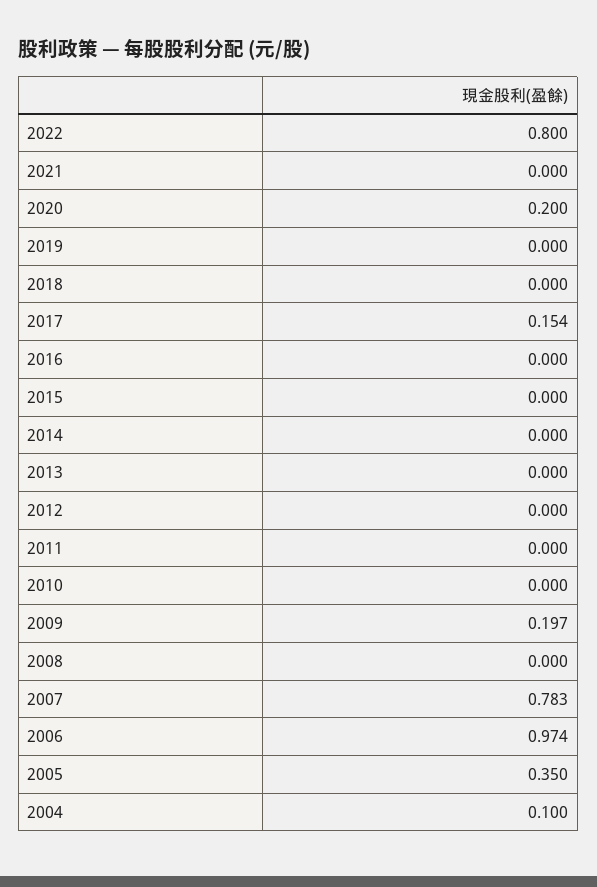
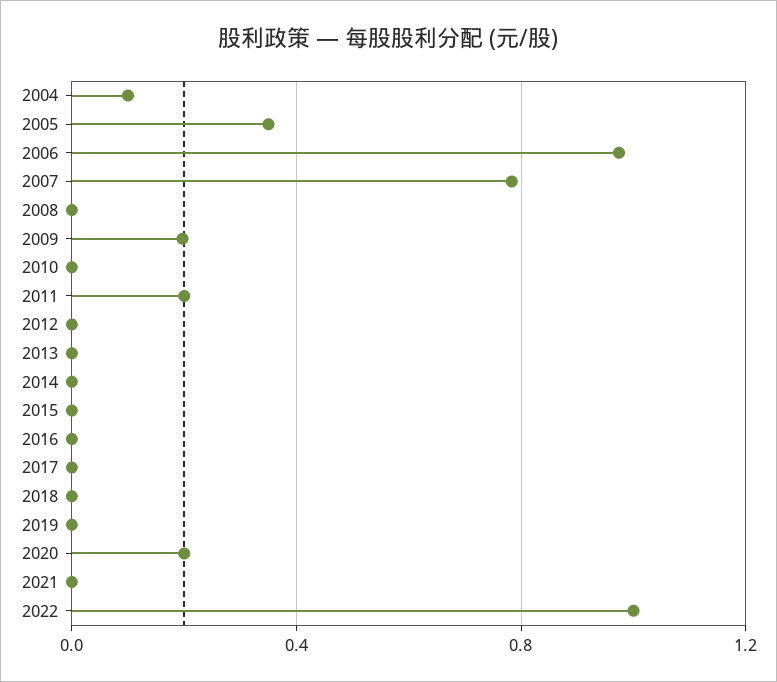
  {
-   "2022": 0.8,
+   "2022": 1,
    "2021": 0,
    "2020": 0.2,
    "2019": 0,
    "2018": 0,
-   "2017": 0.154,
+   "2017": 0,
    "2016": 0,
    "2015": 0,
    "2014": 0,
    "2013": 0,
    "2012": 0,
-   "2011": 0,
+   "2011": 0.2,
    "2010": 0,
    "2009": 0.197,
    "2008": 0,
    "2007": 0.783,
    "2006": 0.974,
    "2005": 0.35,
    "2004": 0.1
  }

